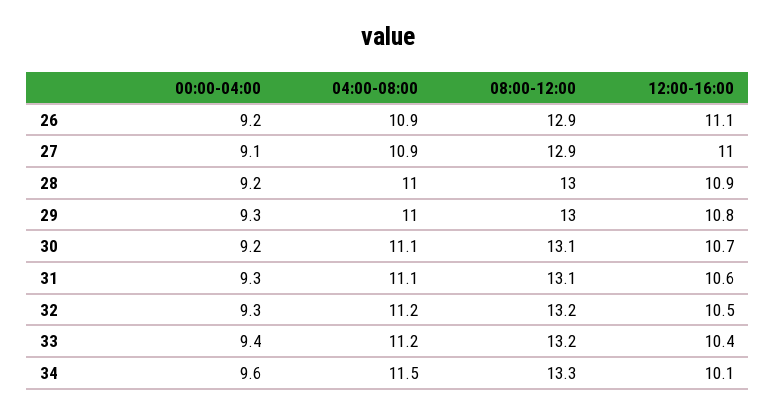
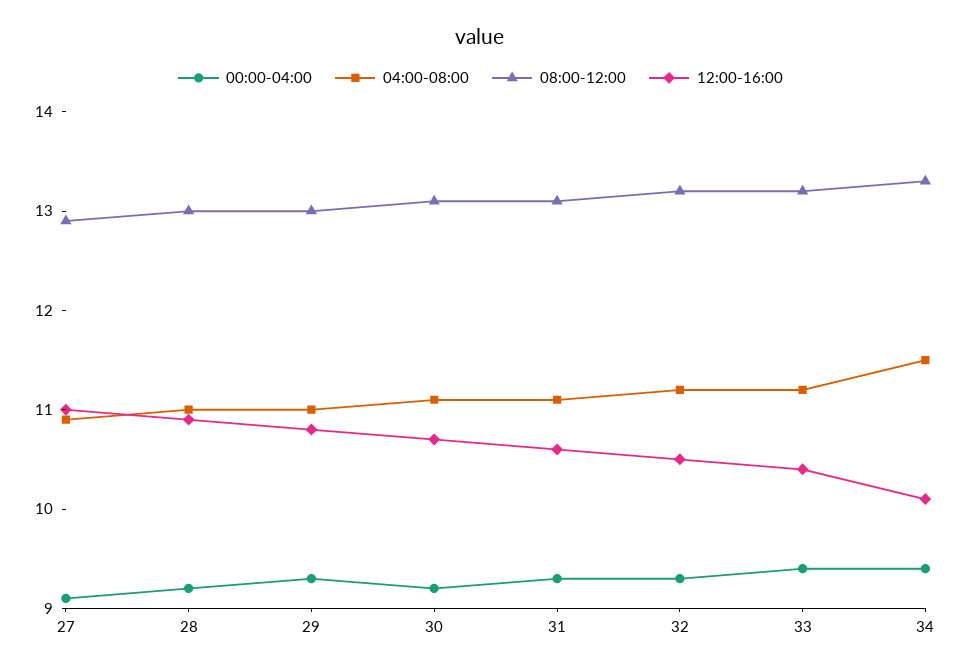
  {
    "00:00-04:00": {
-     "26": 9.2,
      "27": 9.1,
      "28": 9.2,
      "29": 9.3,
      "30": 9.2,
      "31": 9.3,
      "32": 9.3,
      "33": 9.4,
-     "34": 9.6
+     "34": 9.4
    },
    "04:00-08:00": {
-     "26": 10.9,
      "27": 10.9,
      "28": 11,
      "29": 11,
      "30": 11.1,
      "31": 11.1,
      "32": 11.2,
      "33": 11.2,
      "34": 11.5
    },
    "08:00-12:00": {
-     "26": 12.9,
      "27": 12.9,
      "28": 13,
      "29": 13,
      "30": 13.1,
      "31": 13.1,
      "32": 13.2,
      "33": 13.2,
      "34": 13.3
    },
    "12:00-16:00": {
-     "26": 11.1,
      "27": 11,
      "28": 10.9,
      "29": 10.8,
      "30": 10.7,
      "31": 10.6,
      "32": 10.5,
      "33": 10.4,
      "34": 10.1
    }
  }

